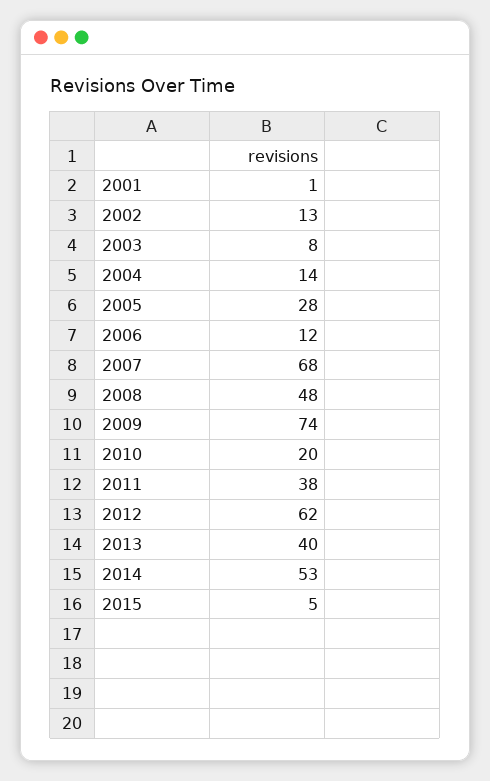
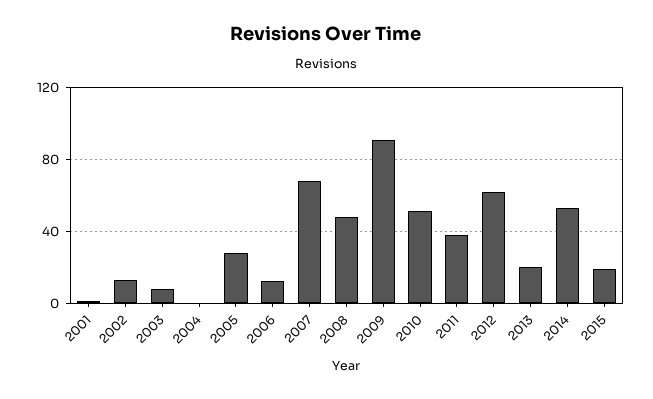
  {
    "2001": 1,
    "2002": 13,
    "2003": 8,
-   "2004": 14,
+   "2004": 0,
    "2005": 28,
    "2006": 12,
    "2007": 68,
    "2008": 48,
-   "2009": 74,
+   "2009": 90,
-   "2010": 20,
+   "2010": 50,
    "2011": 38,
    "2012": 62,
-   "2013": 40,
+   "2013": 20,
    "2014": 53,
-   "2015": 5
+   "2015": 20
  }

